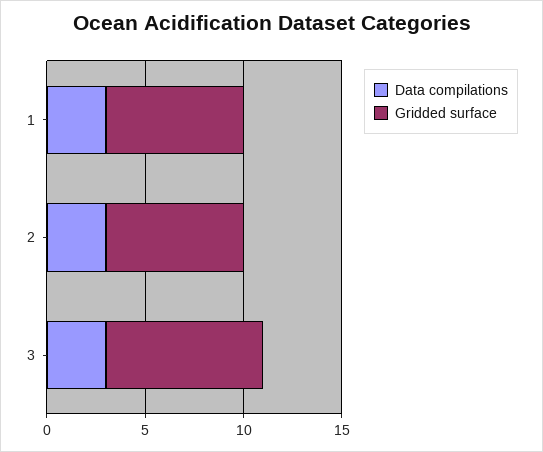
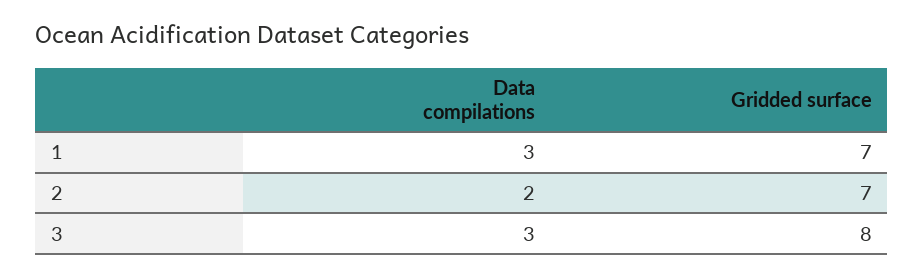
  {
    "Data compilations": {
      "1": 3,
-     "2": 3,
+     "2": 2,
      "3": 3
    },
    "Gridded surface": {
      "1": 7,
      "2": 7,
      "3": 8
    }
  }

